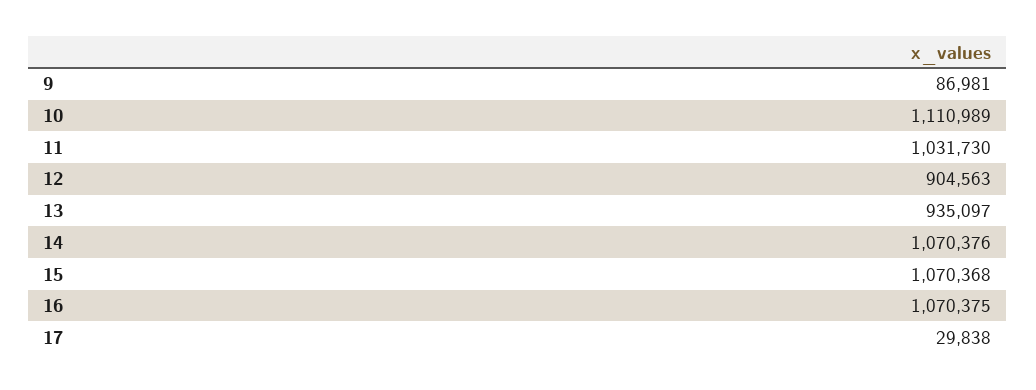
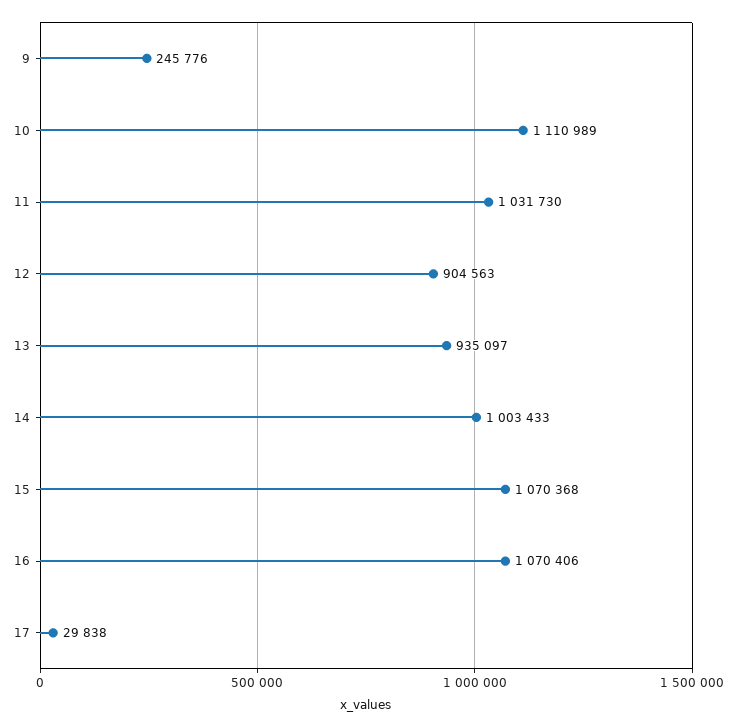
  {
-   "9": 86981,
+   "9": 245776,
    "10": 1110989,
    "11": 1031730,
    "12": 904563,
    "13": 935097,
-   "14": 1070376,
+   "14": 1003433,
    "15": 1070368,
-   "16": 1070375,
+   "16": 1070406,
    "17": 29838
  }

